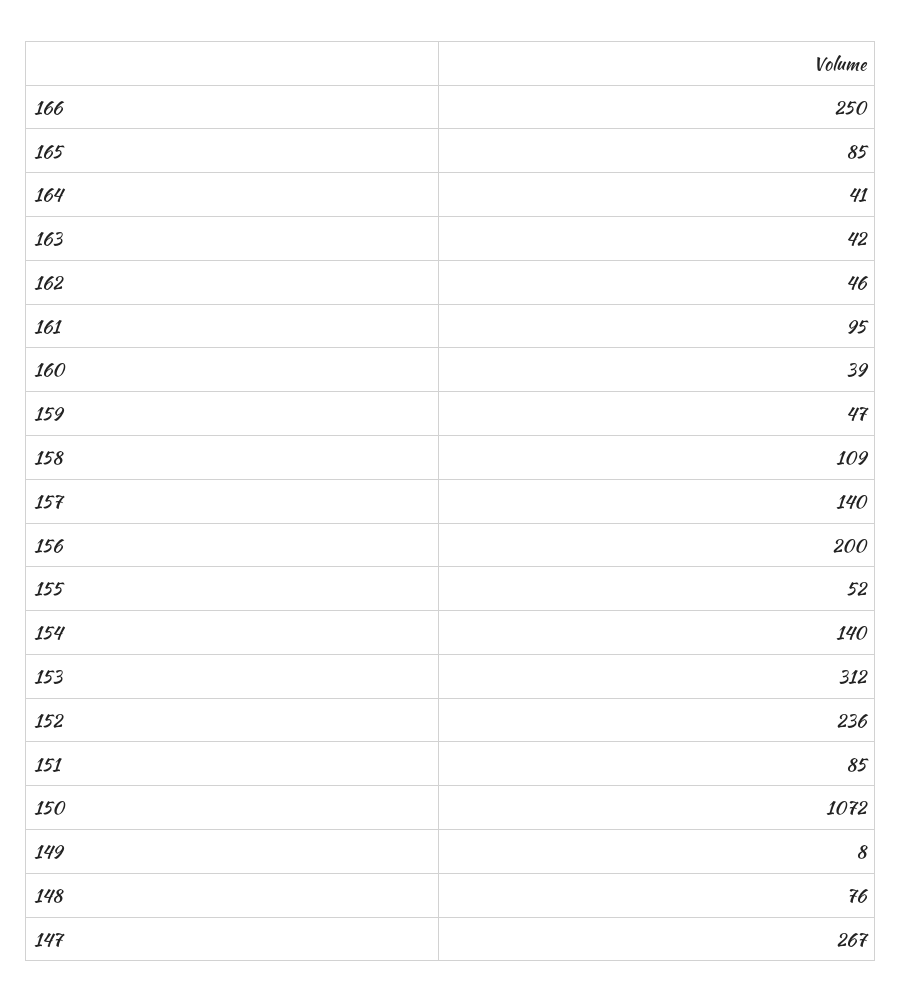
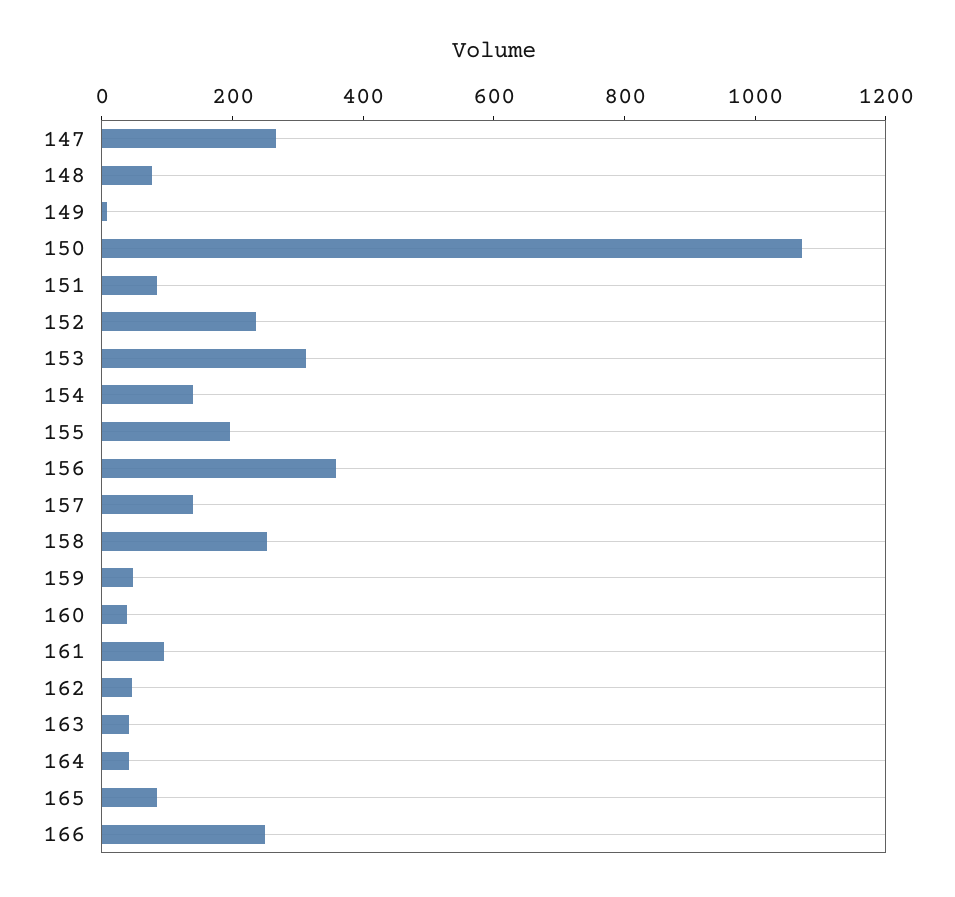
  {
    "166": 250,
    "165": 85,
    "164": 41,
    "163": 42,
    "162": 46,
    "161": 95,
    "160": 39,
    "159": 47,
-   "158": 109,
+   "158": 250,
    "157": 140,
-   "156": 200,
+   "156": 350,
-   "155": 52,
+   "155": 200,
    "154": 140,
    "153": 312,
    "152": 236,
    "151": 85,
    "150": 1072,
    "149": 8,
    "148": 76,
    "147": 267
  }

